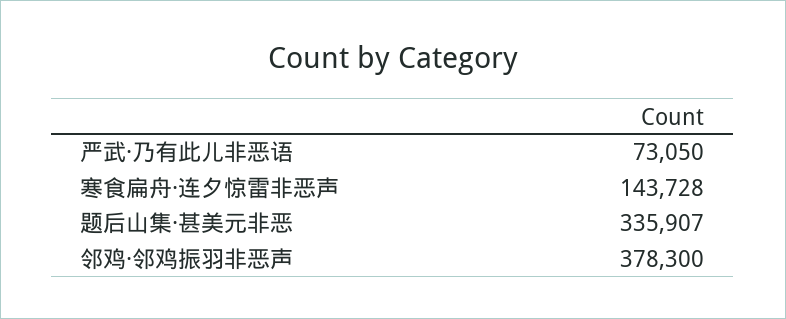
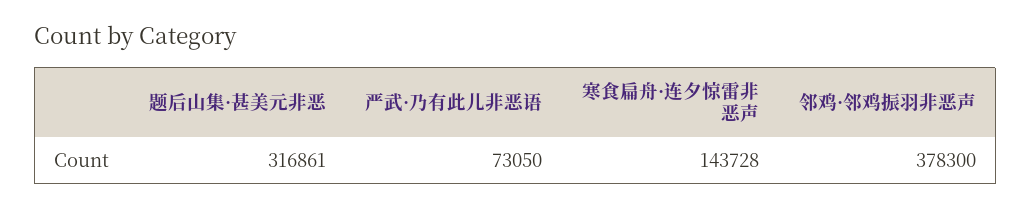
  {
    "严武·乃有此儿非恶语": 73050,
    "寒食扁舟·连夕惊雷非恶声": 143728,
-   "题后山集·甚美元非恶": 335907,
+   "题后山集·甚美元非恶": 316861,
    "邻鸡·邻鸡振羽非恶声": 378300
  }

